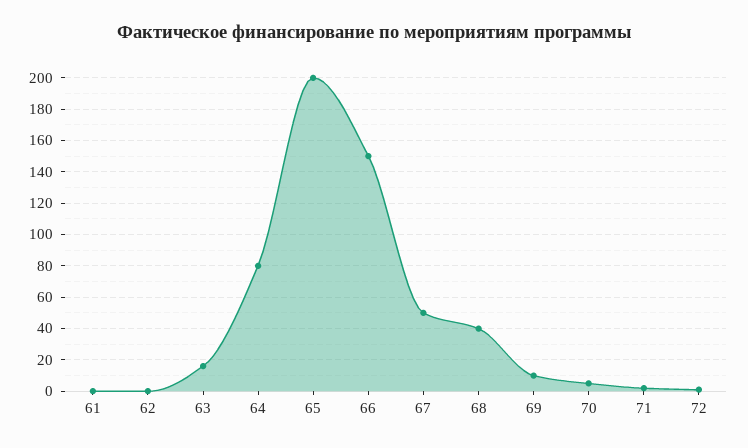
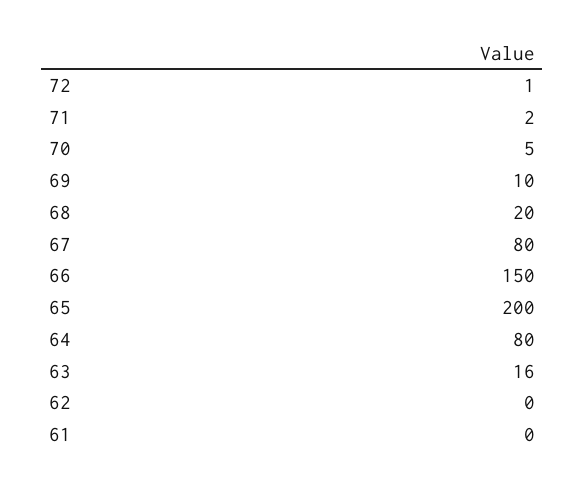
  {
    "61": 0,
    "62": 0,
    "63": 16,
    "64": 80,
    "65": 200,
    "66": 150,
-   "67": 50,
+   "67": 80,
-   "68": 40,
+   "68": 20,
    "69": 10,
    "70": 5,
    "71": 2,
    "72": 1
  }

